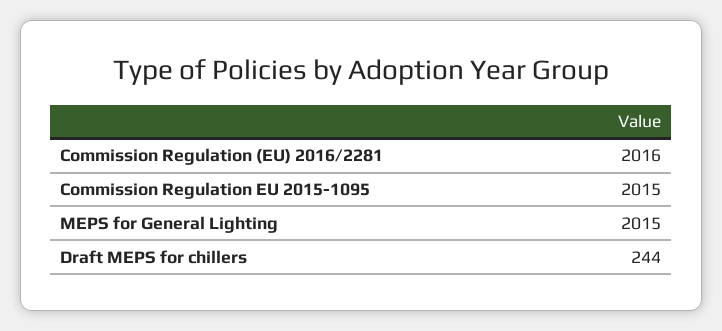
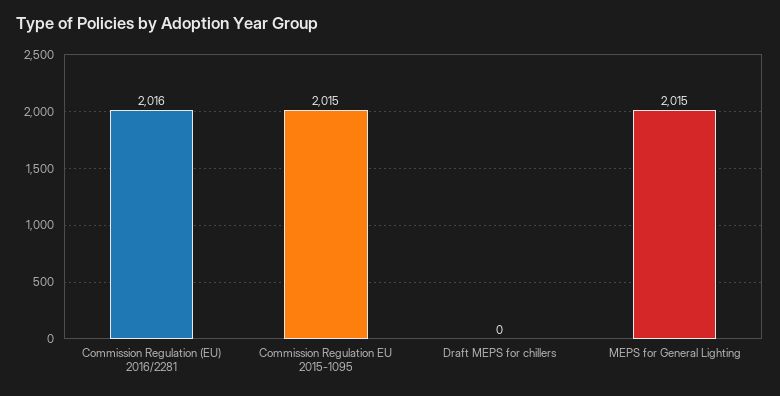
  {
    "Commission Regulation (EU) 2016/2281": 2016,
    "Commission Regulation EU 2015-1095": 2015,
    "MEPS for General Lighting": 2015,
-   "Draft MEPS for chillers": 244
+   "Draft MEPS for chillers": 0
  }

